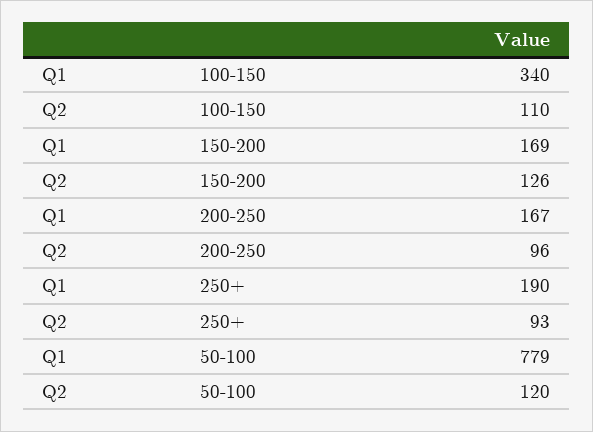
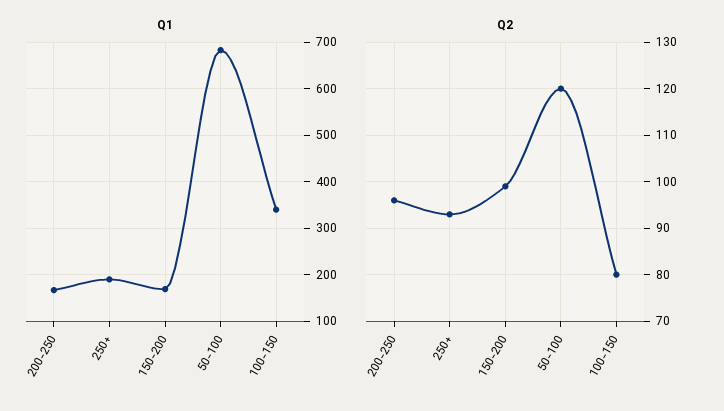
  {
    "Q1": {
      "100-150": 340,
      "150-200": 169,
      "200-250": 167,
      "250+": 190,
-     "50-100": 779
+     "50-100": 680
    },
    "Q2": {
-     "100-150": 110,
+     "100-150": 80,
-     "150-200": 126,
+     "150-200": 100,
      "200-250": 96,
      "250+": 93,
      "50-100": 120
    }
  }

